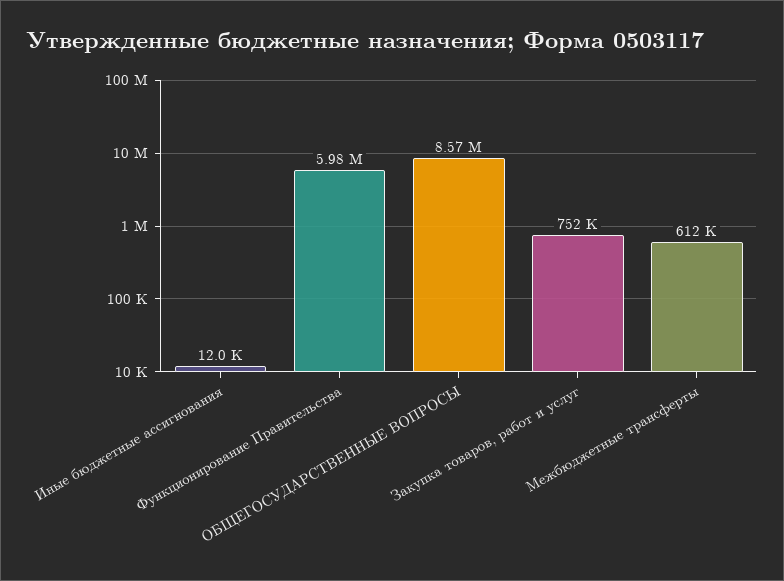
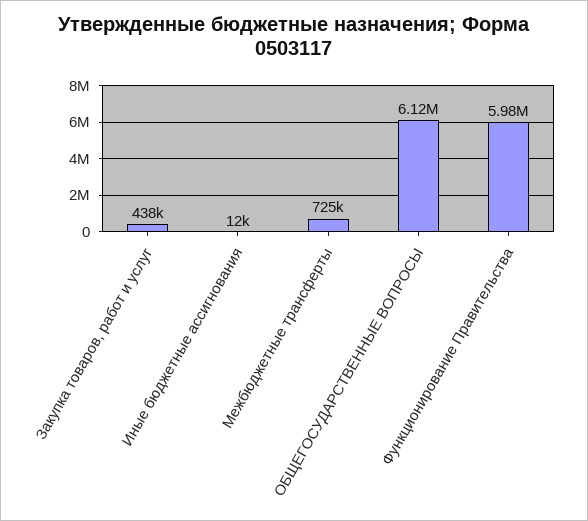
  {
    "Иные бюджетные ассигнования": 12000,
    "Функционирование Правительства": 5980000,
-   "ОБЩЕГОСУДАРСТВЕННЫЕ ВОПРОСЫ": 8570000,
+   "ОБЩЕГОСУДАРСТВЕННЫЕ ВОПРОСЫ": 6120000,
-   "Закупка товаров, работ и услуг": 752000,
+   "Закупка товаров, работ и услуг": 438000,
-   "Межбюджетные трансферты": 612000
+   "Межбюджетные трансферты": 725000
  }

